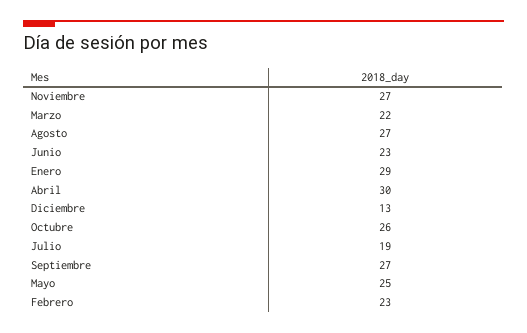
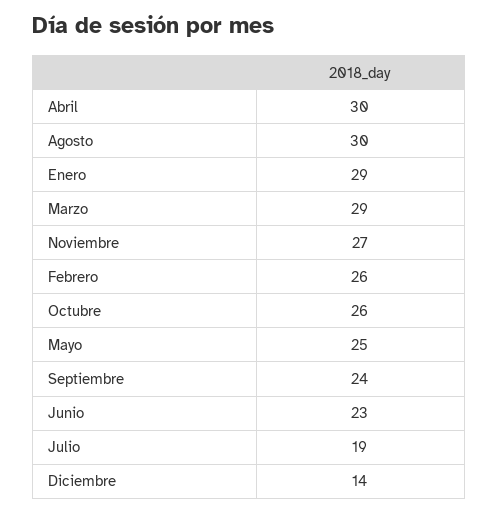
  {
    "Noviembre": 27,
-   "Marzo": 22,
+   "Marzo": 29,
-   "Agosto": 27,
+   "Agosto": 30,
    "Junio": 23,
    "Enero": 29,
    "Abril": 30,
-   "Diciembre": 13,
+   "Diciembre": 14,
    "Octubre": 26,
    "Julio": 19,
-   "Septiembre": 27,
+   "Septiembre": 24,
    "Mayo": 25,
-   "Febrero": 23
+   "Febrero": 26
  }

